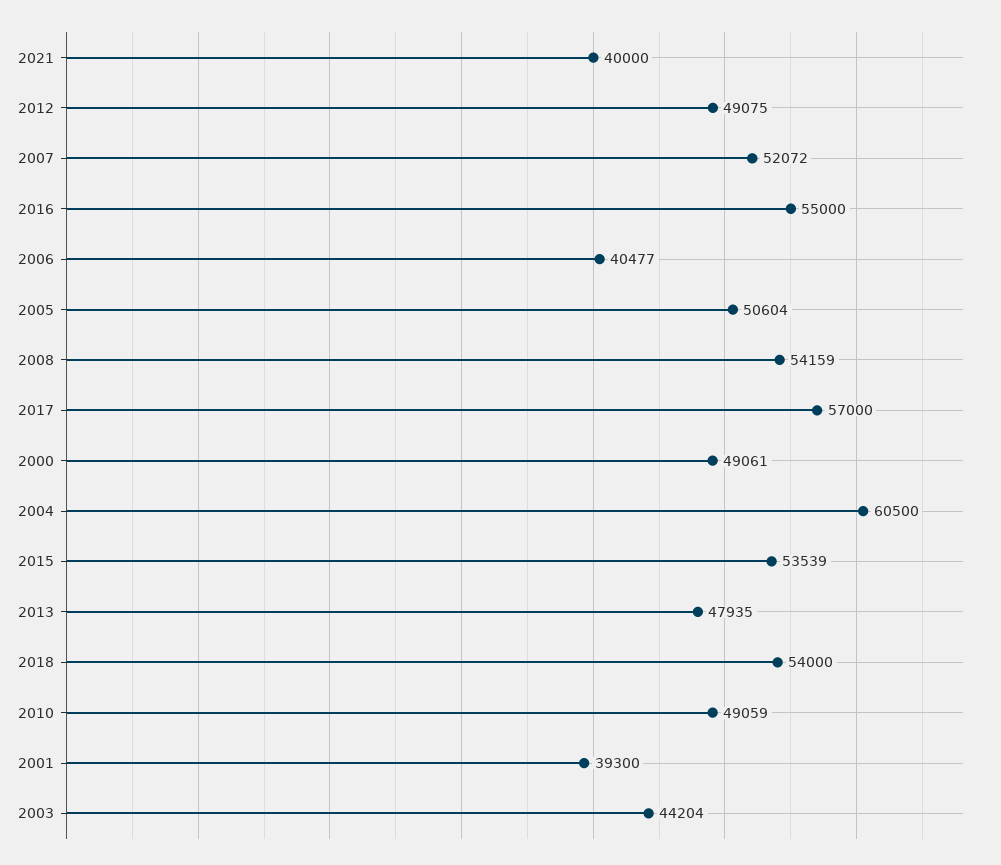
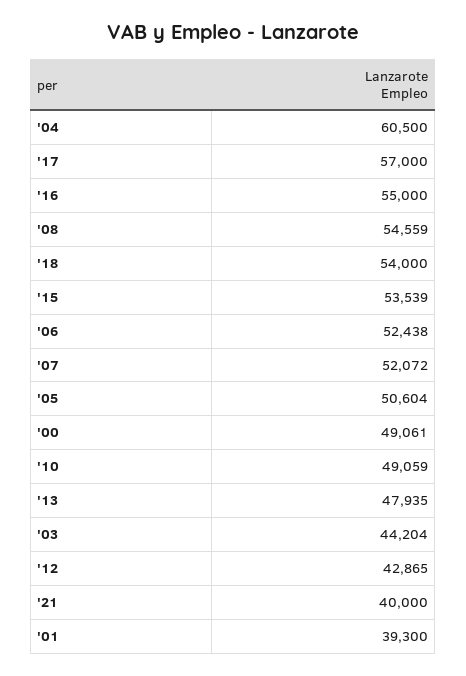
  {
    "2021": 40000,
-   "2012": 49075,
+   "2012": 42865,
    "2007": 52072,
    "2016": 55000,
-   "2006": 40477,
+   "2006": 52438,
    "2005": 50604,
-   "2008": 54159,
+   "2008": 54559,
    "2017": 57000,
    "2000": 49061,
    "2004": 60500,
    "2015": 53539,
    "2013": 47935,
    "2018": 54000,
    "2010": 49059,
    "2001": 39300,
    "2003": 44204
  }

